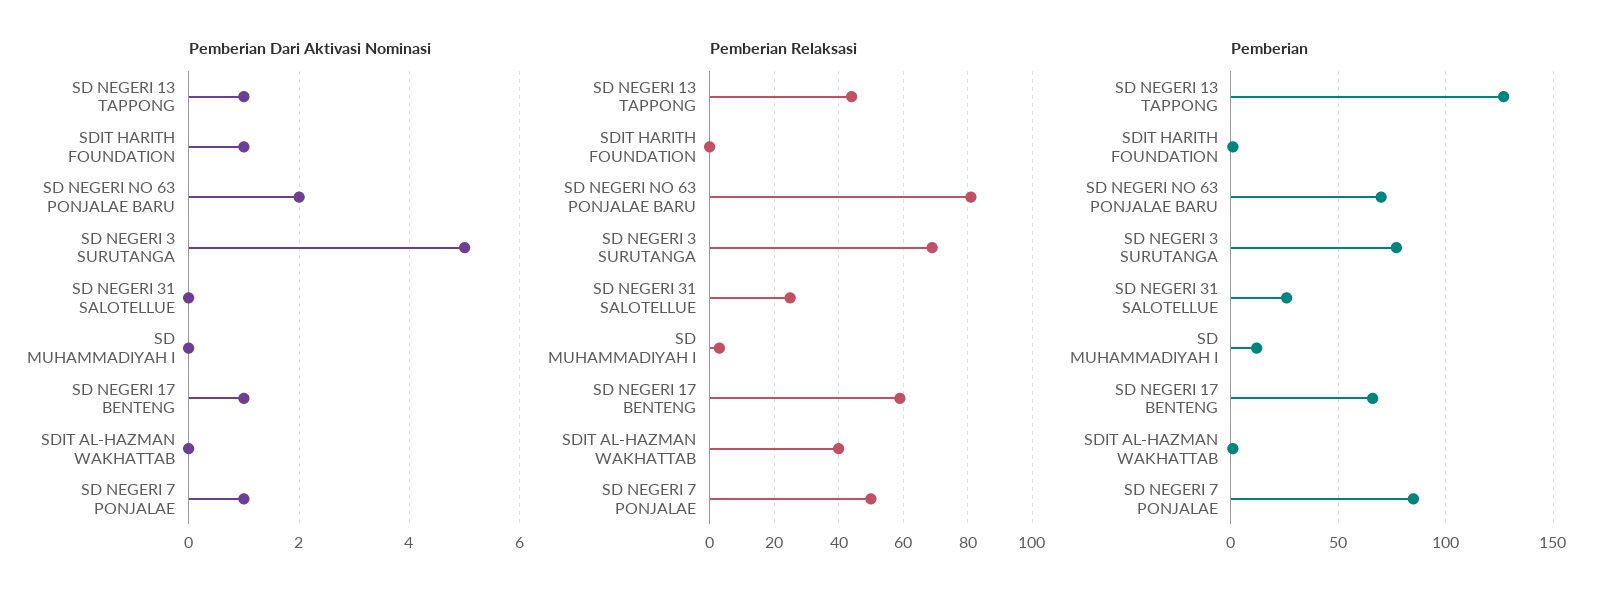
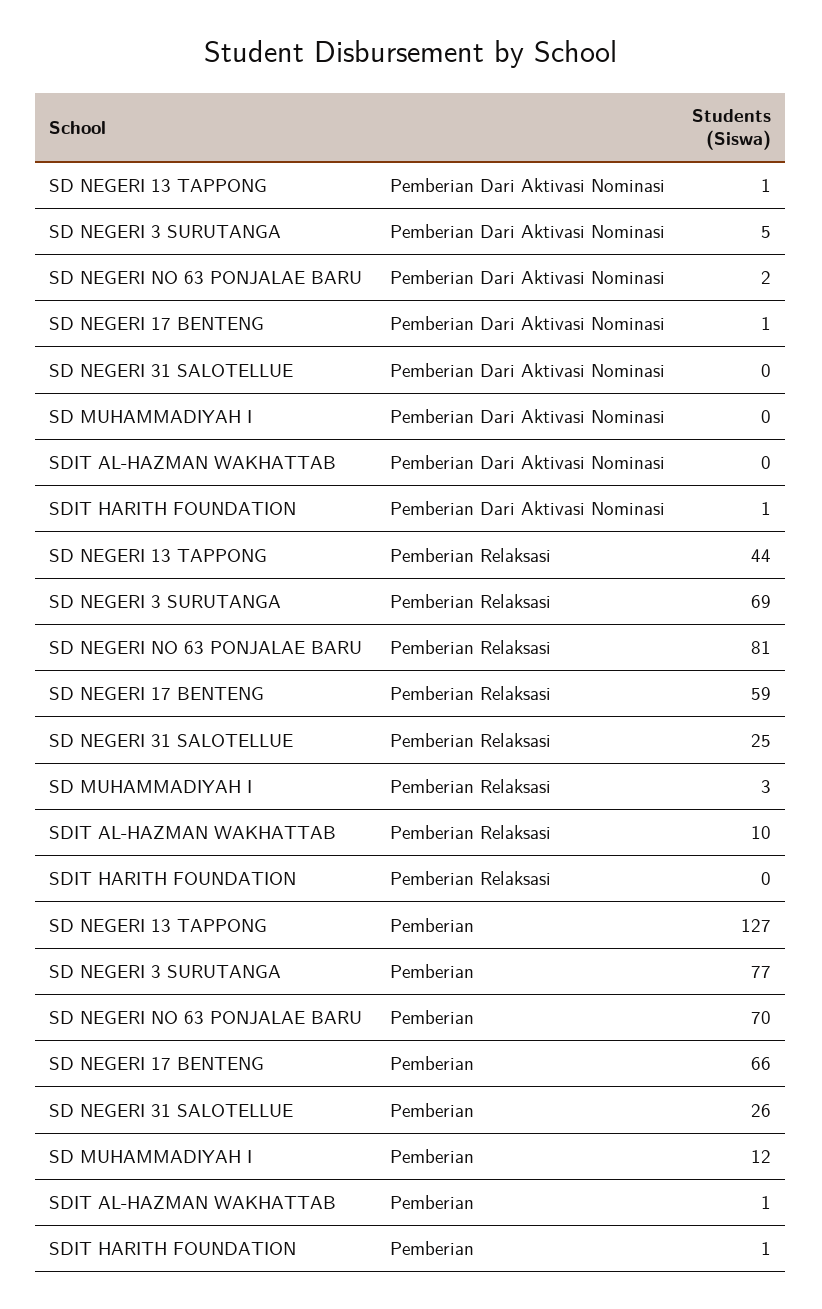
  {
    "Pemberian Dari Aktivasi Nominasi": {
      "SD NEGERI 13 TAPPONG": 1,
      "SDIT HARITH FOUNDATION": 1,
      "SD NEGERI NO 63 PONJALAE BARU": 2,
      "SD NEGERI 3 SURUTANGA": 5,
      "SD NEGERI 31 SALOTELLUE": 0,
      "SD MUHAMMADIYAH I": 0,
      "SD NEGERI 17 BENTENG": 1,
-     "SDIT AL-HAZMAN WAKHATTAB": 0,
+     "SDIT AL-HAZMAN WAKHATTAB": 0
-     "SD NEGERI 7 PONJALAE": 1
    },
    "Pemberian Relaksasi": {
      "SD NEGERI 13 TAPPONG": 44,
      "SDIT HARITH FOUNDATION": 0,
      "SD NEGERI NO 63 PONJALAE BARU": 81,
      "SD NEGERI 3 SURUTANGA": 69,
      "SD NEGERI 31 SALOTELLUE": 25,
      "SD MUHAMMADIYAH I": 3,
      "SD NEGERI 17 BENTENG": 59,
-     "SDIT AL-HAZMAN WAKHATTAB": 40,
+     "SDIT AL-HAZMAN WAKHATTAB": 10
-     "SD NEGERI 7 PONJALAE": 50
    },
    "Pemberian": {
      "SD NEGERI 13 TAPPONG": 127,
      "SDIT HARITH FOUNDATION": 1,
      "SD NEGERI NO 63 PONJALAE BARU": 70,
      "SD NEGERI 3 SURUTANGA": 77,
      "SD NEGERI 31 SALOTELLUE": 26,
      "SD MUHAMMADIYAH I": 12,
      "SD NEGERI 17 BENTENG": 66,
-     "SDIT AL-HAZMAN WAKHATTAB": 1,
+     "SDIT AL-HAZMAN WAKHATTAB": 1
-     "SD NEGERI 7 PONJALAE": 85
    }
  }

